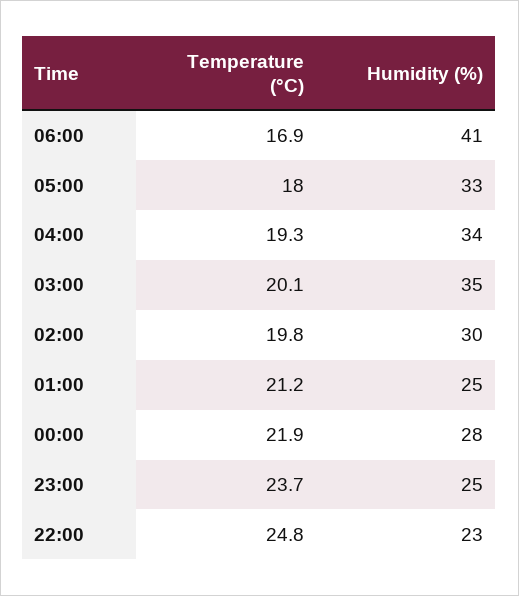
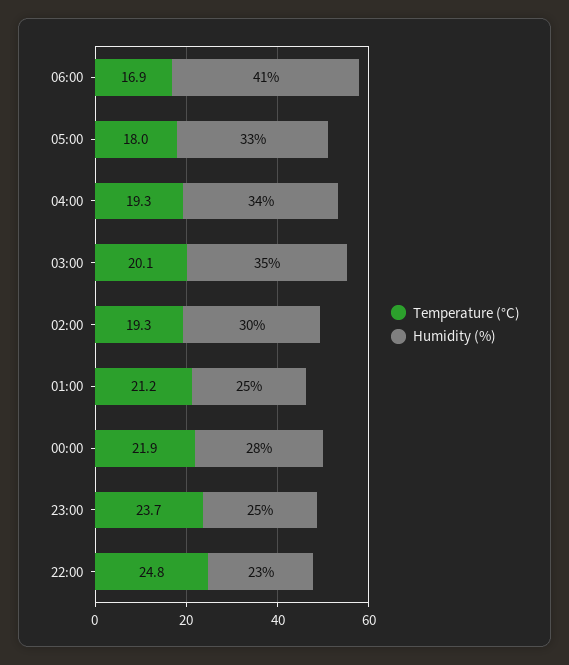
  {
    "Temperature (°C)": {
      "06:00": 16.9,
      "05:00": 18,
      "04:00": 19.3,
      "03:00": 20.1,
-     "02:00": 19.8,
+     "02:00": 19.3,
      "01:00": 21.2,
      "00:00": 21.9,
      "23:00": 23.7,
      "22:00": 24.8
    },
    "Humidity (%)": {
      "06:00": 41,
      "05:00": 33,
      "04:00": 34,
      "03:00": 35,
      "02:00": 30,
      "01:00": 25,
      "00:00": 28,
      "23:00": 25,
      "22:00": 23
    }
  }

